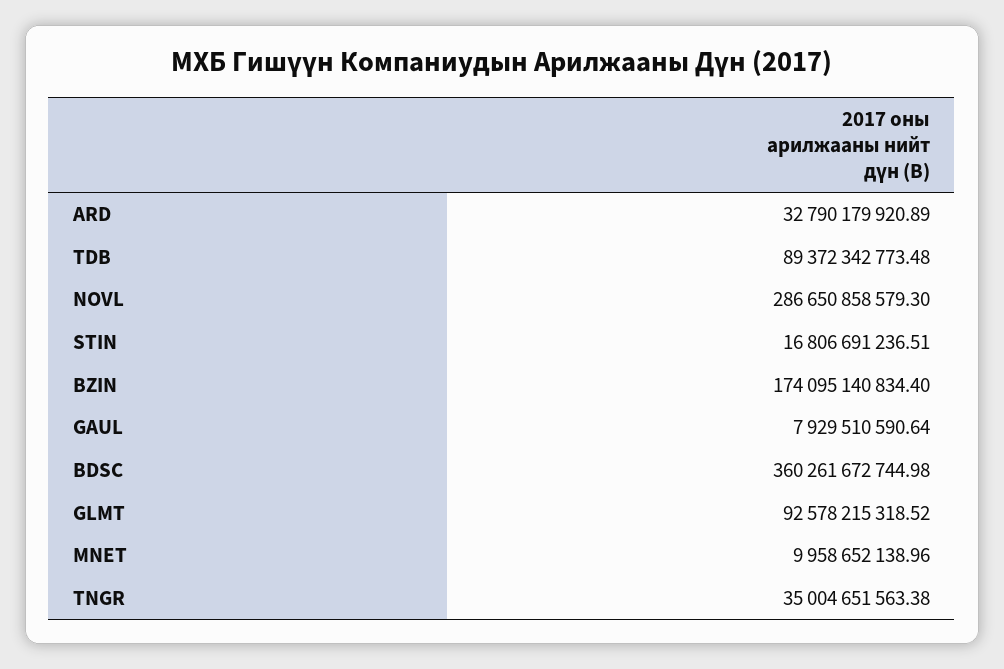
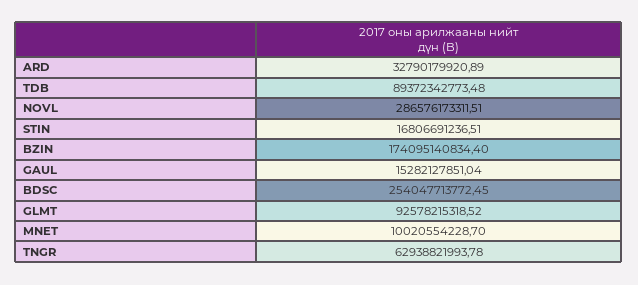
  {
    "ARD": 32790179920.89,
    "TDB": 89372342773.48,
-   "NOVL": 286650858579.3,
+   "NOVL": 286576173311.51,
    "STIN": 16806691236.51,
    "BZIN": 174095140834.4,
-   "GAUL": 7929510590.64,
+   "GAUL": 15282127851.04,
-   "BDSC": 360261672744.98,
+   "BDSC": 254047713772.45,
    "GLMT": 92578215318.52,
-   "MNET": 9958652138.96,
+   "MNET": 10020554228.7,
-   "TNGR": 35004651563.38
+   "TNGR": 62938821993.78
  }

